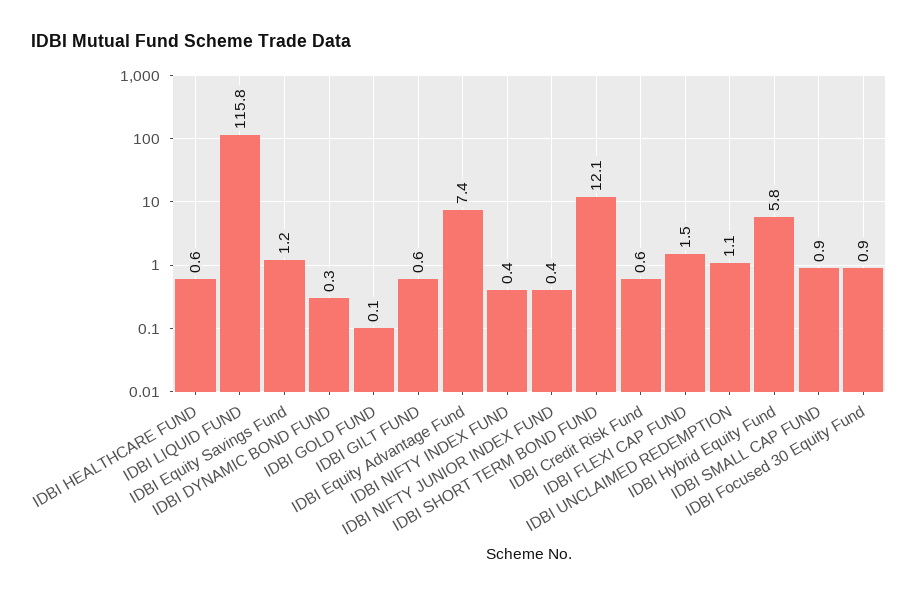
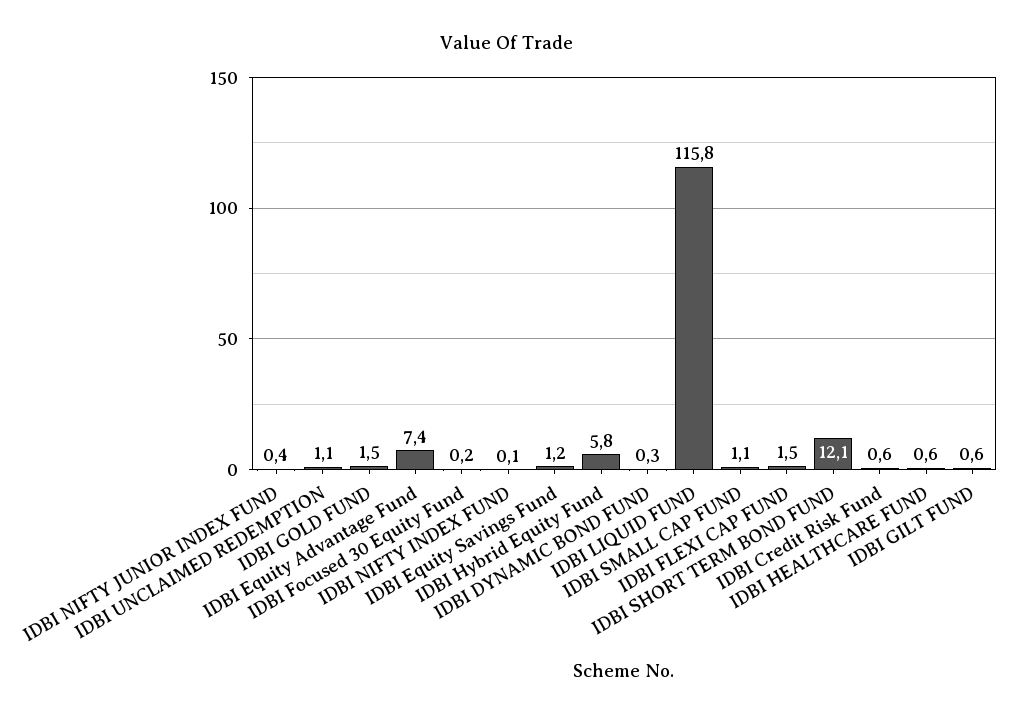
  {
    "IDBI HEALTHCARE FUND": 0.6,
    "IDBI LIQUID FUND": 115.8,
    "IDBI Equity Savings Fund": 1.2,
    "IDBI DYNAMIC BOND FUND": 0.3,
-   "IDBI GOLD FUND": 0.1,
+   "IDBI GOLD FUND": 1.5,
    "IDBI GILT FUND": 0.6,
    "IDBI Equity Advantage Fund": 7.4,
-   "IDBI NIFTY INDEX FUND": 0.4,
+   "IDBI NIFTY INDEX FUND": 0.1,
    "IDBI NIFTY JUNIOR INDEX FUND": 0.4,
    "IDBI SHORT TERM BOND FUND": 12.1,
    "IDBI Credit Risk Fund": 0.6,
    "IDBI FLEXI CAP FUND": 1.5,
    "IDBI UNCLAIMED REDEMPTION": 1.1,
    "IDBI Hybrid Equity Fund": 5.8,
-   "IDBI SMALL CAP FUND": 0.9,
+   "IDBI SMALL CAP FUND": 1.1,
-   "IDBI Focused 30 Equity Fund": 0.9
+   "IDBI Focused 30 Equity Fund": 0.2
  }

